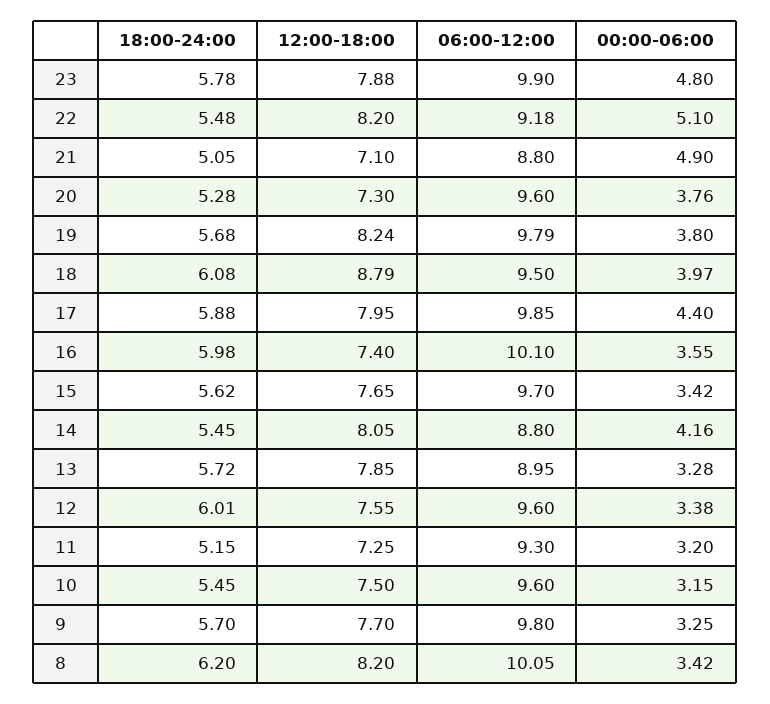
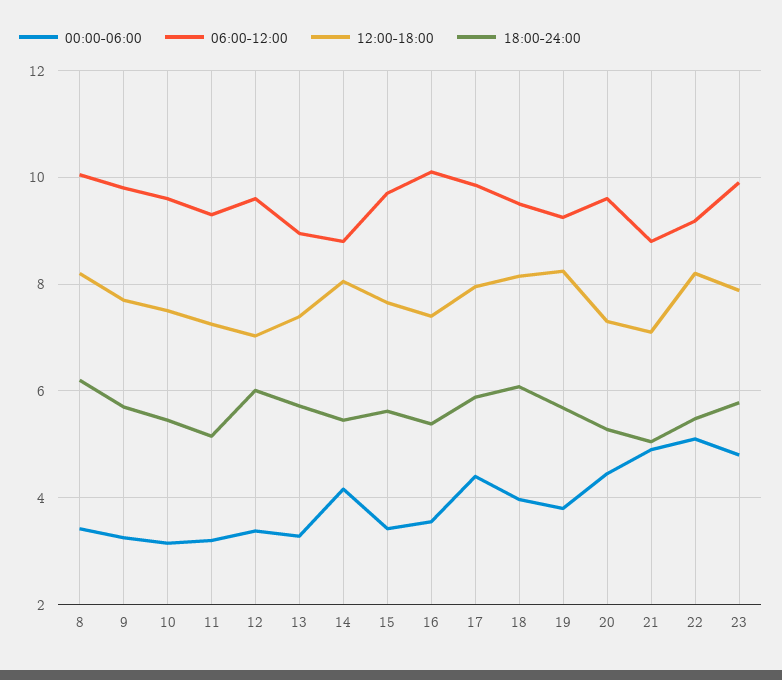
  {
    "18:00-24:00": {
      "23": 5.78,
      "22": 5.48,
      "21": 5.05,
      "20": 5.28,
      "19": 5.68,
      "18": 6.08,
      "17": 5.88,
-     "16": 5.98,
+     "16": 5.4,
      "15": 5.62,
      "14": 5.45,
      "13": 5.72,
      "12": 6.01,
      "11": 5.15,
      "10": 5.45,
      "9": 5.7,
      "8": 6.2
    },
    "12:00-18:00": {
      "23": 7.88,
      "22": 8.2,
      "21": 7.1,
      "20": 7.3,
      "19": 8.24,
-     "18": 8.79,
+     "18": 8.2,
      "17": 7.95,
      "16": 7.4,
      "15": 7.65,
      "14": 8.05,
-     "13": 7.85,
+     "13": 7.4,
-     "12": 7.55,
+     "12": 7,
      "11": 7.25,
      "10": 7.5,
      "9": 7.7,
      "8": 8.2
    },
    "06:00-12:00": {
      "23": 9.9,
      "22": 9.18,
      "21": 8.8,
      "20": 9.6,
-     "19": 9.79,
+     "19": 9.2,
      "18": 9.5,
      "17": 9.85,
      "16": 10.1,
      "15": 9.7,
      "14": 8.8,
      "13": 8.95,
      "12": 9.6,
      "11": 9.3,
      "10": 9.6,
      "9": 9.8,
      "8": 10.05
    },
    "00:00-06:00": {
      "23": 4.8,
      "22": 5.1,
      "21": 4.9,
-     "20": 3.76,
+     "20": 4.4,
      "19": 3.8,
      "18": 3.97,
      "17": 4.4,
      "16": 3.55,
      "15": 3.42,
      "14": 4.16,
      "13": 3.28,
      "12": 3.38,
      "11": 3.2,
      "10": 3.15,
      "9": 3.25,
      "8": 3.42
    }
  }

